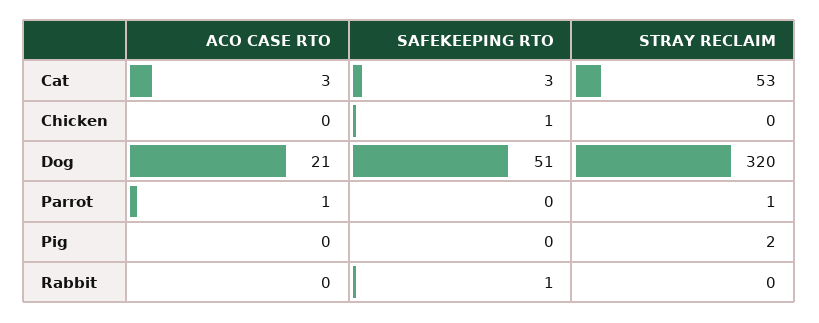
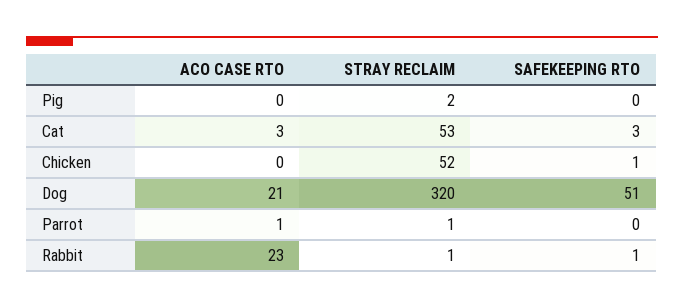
  {
    "ACO CASE RTO": {
      "Cat": 3,
      "Chicken": 0,
      "Dog": 21,
      "Parrot": 1,
      "Pig": 0,
-     "Rabbit": 0
+     "Rabbit": 23
    },
    "SAFEKEEPING RTO": {
      "Cat": 3,
      "Chicken": 1,
      "Dog": 51,
      "Parrot": 0,
      "Pig": 0,
      "Rabbit": 1
    },
    "STRAY RECLAIM": {
      "Cat": 53,
-     "Chicken": 0,
+     "Chicken": 52,
      "Dog": 320,
      "Parrot": 1,
      "Pig": 2,
-     "Rabbit": 0
+     "Rabbit": 1
    }
  }

